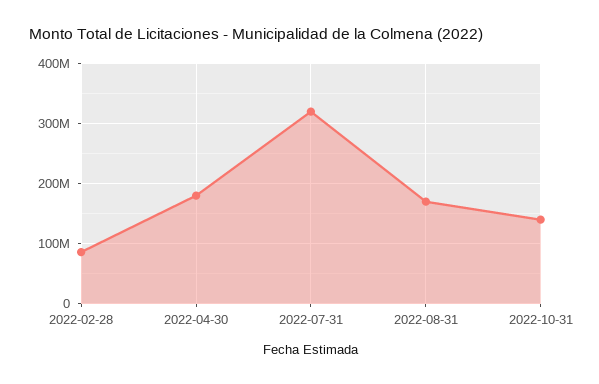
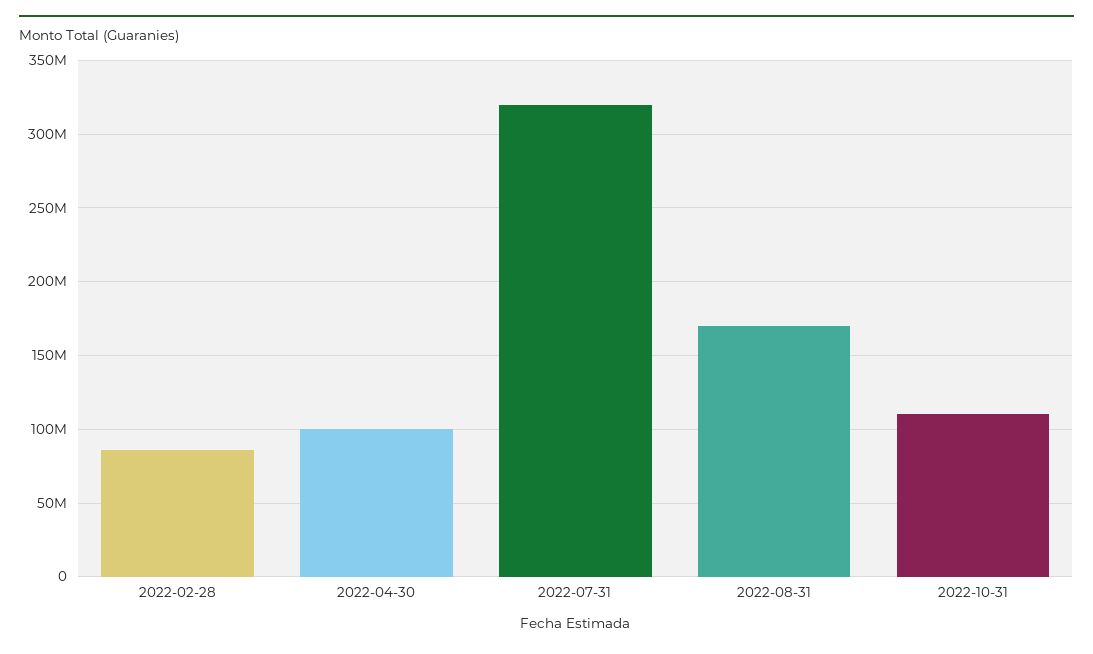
  {
    "2022-02-28": 85000000,
-   "2022-04-30": 180000000,
+   "2022-04-30": 100000000,
    "2022-07-31": 320000000,
    "2022-08-31": 170000000,
-   "2022-10-31": 140000000
+   "2022-10-31": 110000000
  }

